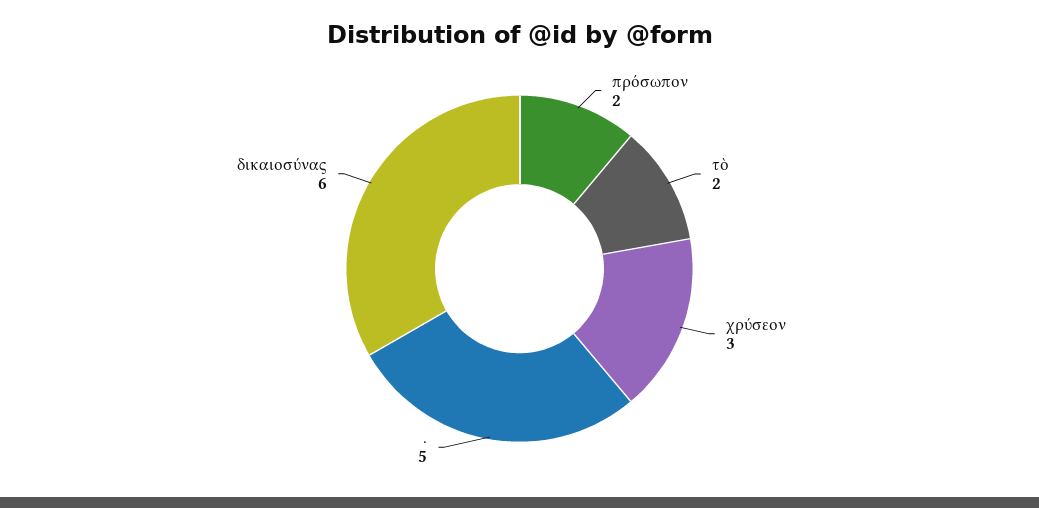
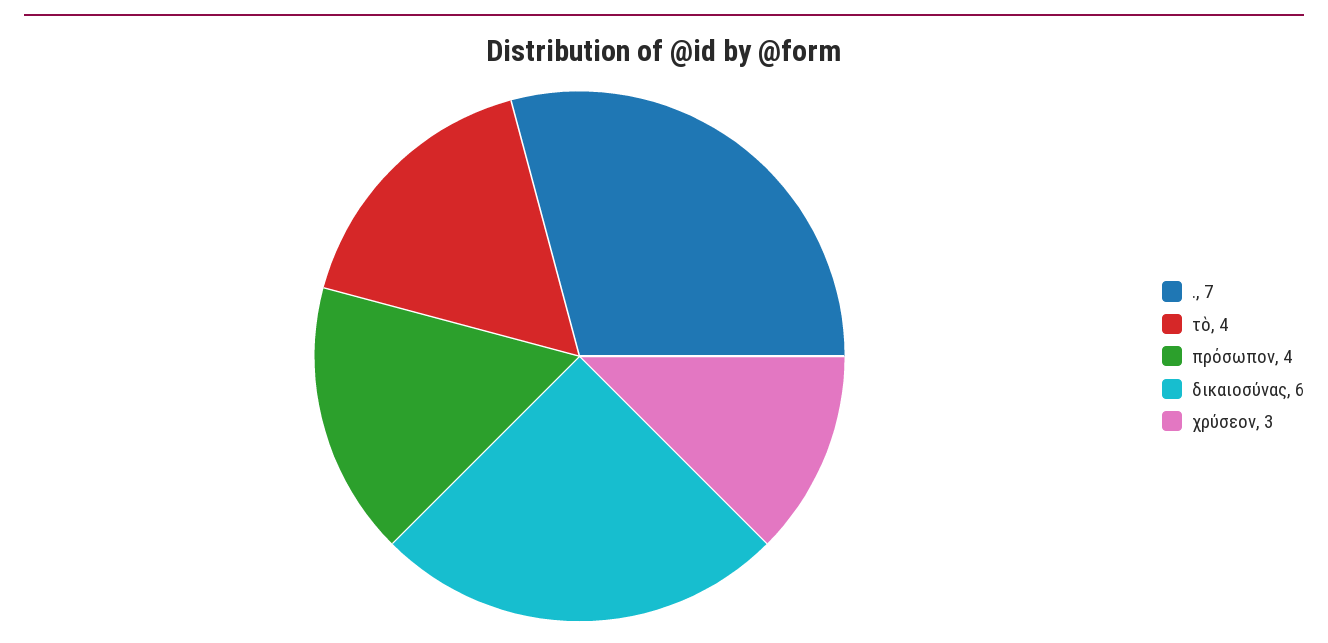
  {
-   "πρόσωπον": 2,
+   "πρόσωπον": 4,
-   "τὸ": 2,
+   "τὸ": 4,
    "χρύσεον": 3,
-   ".": 5,
+   ".": 7,
    "δικαιοσύνας": 6
  }

